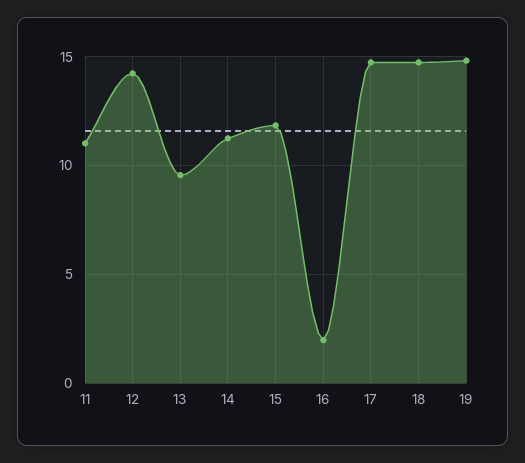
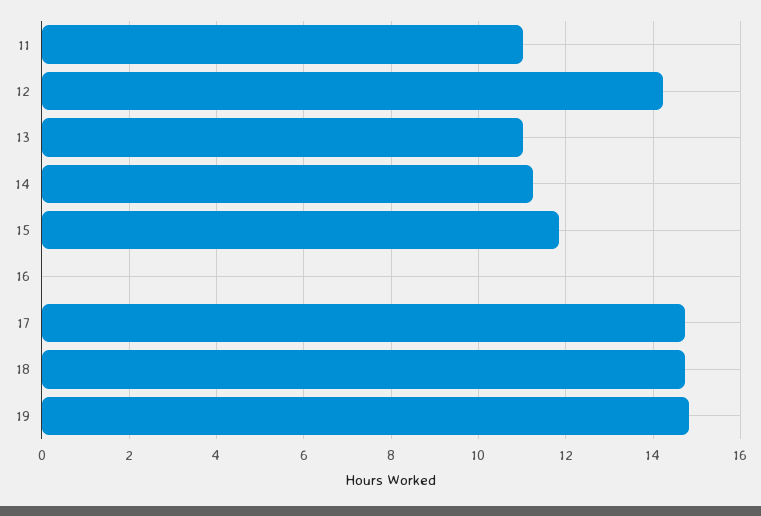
  {
    "11": 11,
    "12": 14.2,
-   "13": 9.5,
+   "13": 11,
    "14": 11.2,
    "15": 11.8,
-   "16": 2,
+   "16": 0,
    "17": 14.8,
    "18": 14.8,
    "19": 14.8
  }

